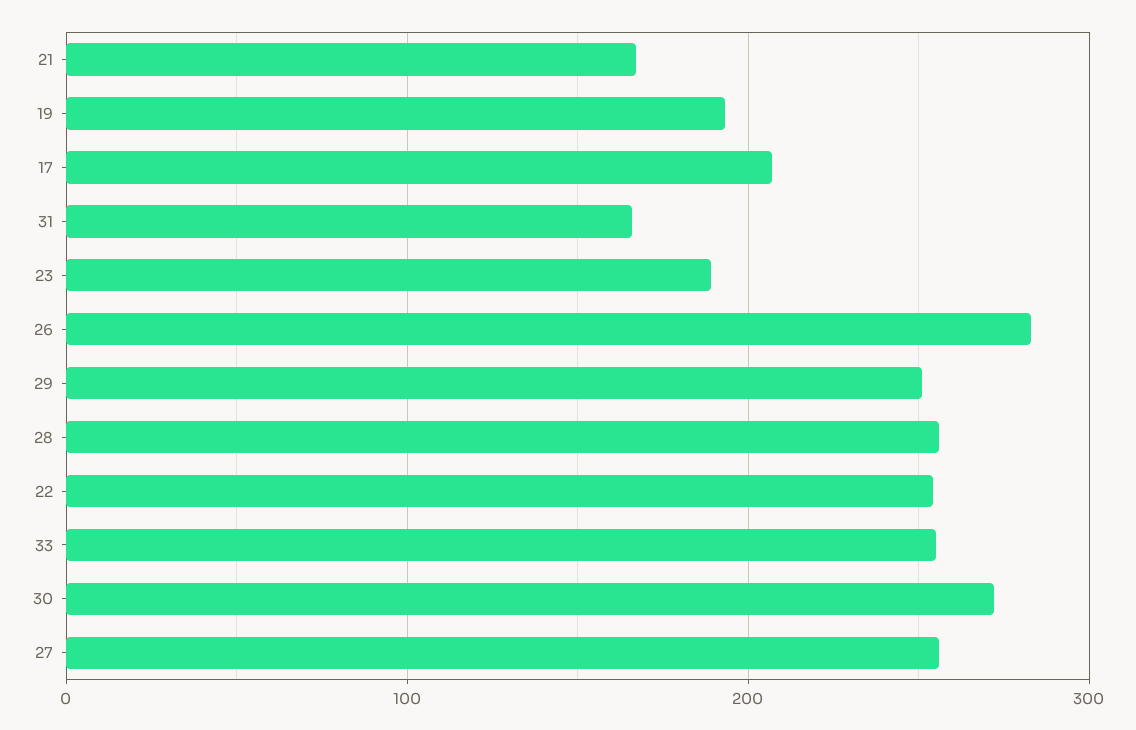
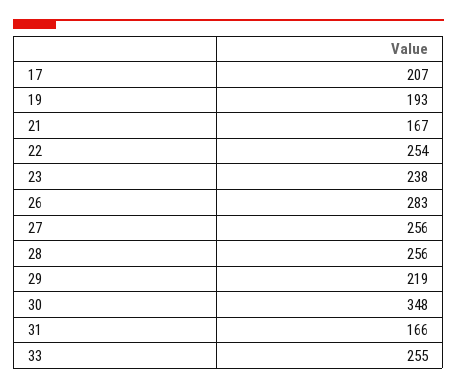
  {
    "21": 167,
    "19": 193,
    "17": 207,
    "31": 166,
-   "23": 190,
+   "23": 238,
    "26": 283,
-   "29": 250,
+   "29": 219,
    "28": 256,
    "22": 254,
    "33": 255,
-   "30": 270,
+   "30": 348,
    "27": 256
  }

